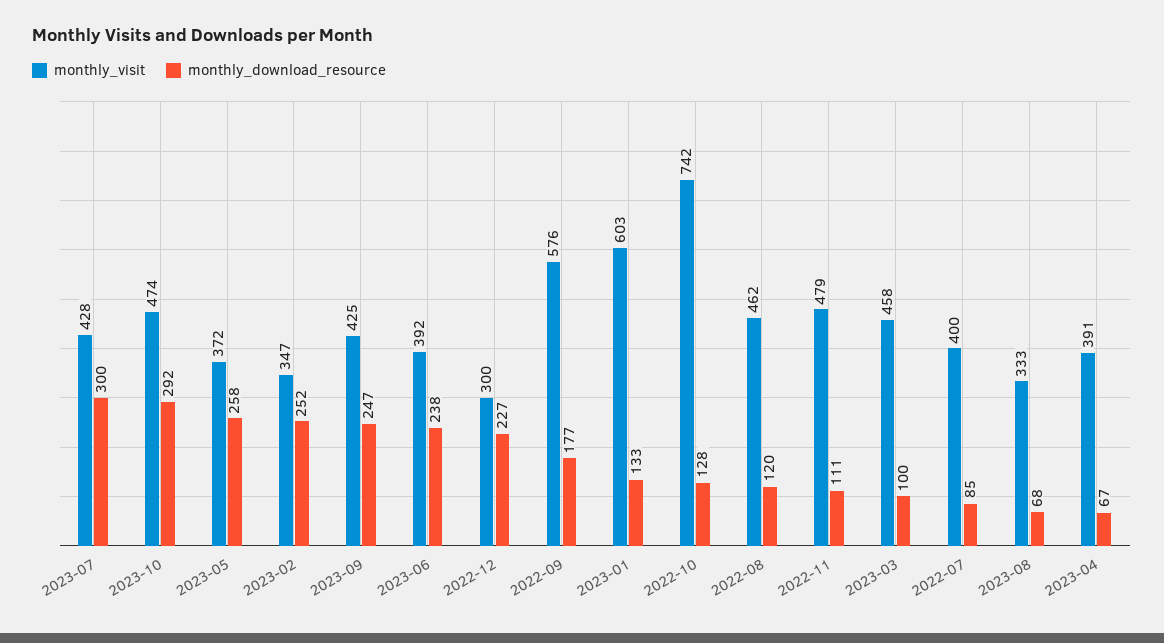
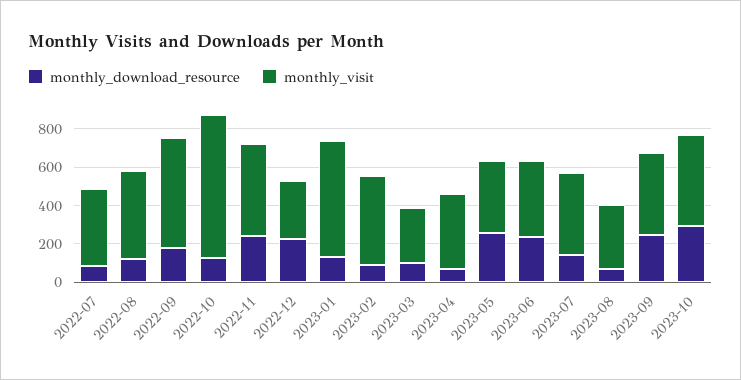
  {
    "monthly_visit": {
      "2023-07": 428,
      "2023-10": 474,
      "2023-05": 372,
-     "2023-02": 347,
+     "2023-02": 450,
      "2023-09": 425,
      "2023-06": 392,
      "2022-12": 300,
      "2022-09": 576,
      "2023-01": 603,
      "2022-10": 742,
      "2022-08": 462,
      "2022-11": 479,
-     "2023-03": 458,
+     "2023-03": 300,
      "2022-07": 400,
      "2023-08": 333,
      "2023-04": 391
    },
    "monthly_download_resource": {
-     "2023-07": 300,
+     "2023-07": 150,
      "2023-10": 292,
      "2023-05": 258,
-     "2023-02": 252,
+     "2023-02": 100,
      "2023-09": 247,
      "2023-06": 238,
      "2022-12": 227,
      "2022-09": 177,
      "2023-01": 133,
      "2022-10": 128,
      "2022-08": 120,
-     "2022-11": 111,
+     "2022-11": 250,
      "2023-03": 100,
      "2022-07": 85,
      "2023-08": 68,
      "2023-04": 67
    }
  }

